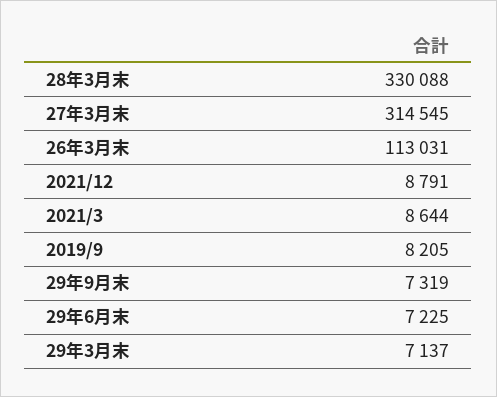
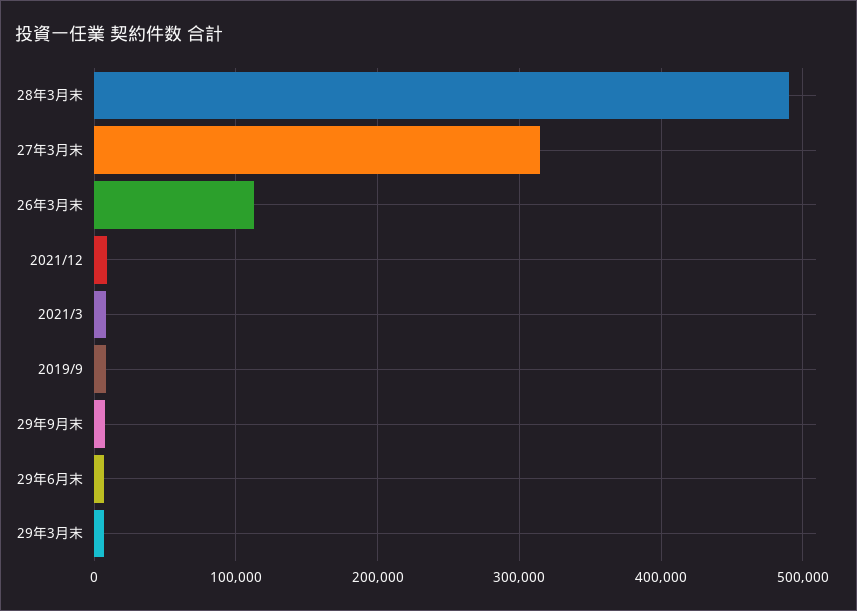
  {
-   "28年3月末": 330088,
+   "28年3月末": 490000,
    "27年3月末": 314545,
    "26年3月末": 113031,
    "2021/12": 8791,
    "2021/3": 8644,
    "2019/9": 8205,
    "29年9月末": 7319,
    "29年6月末": 7225,
    "29年3月末": 7137
  }

